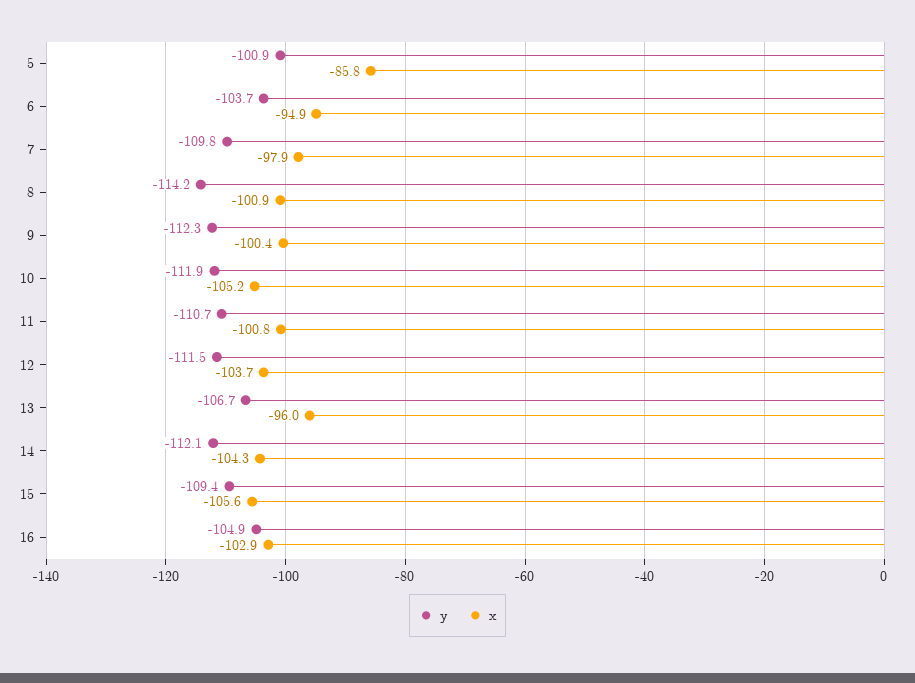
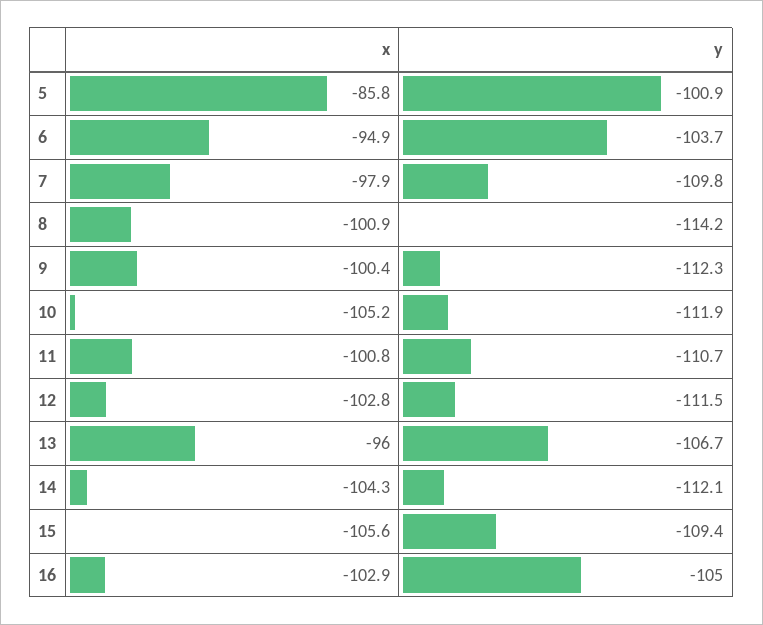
  {
    "y": {
      "5": -100.9,
      "6": -103.7,
      "7": -109.8,
      "8": -114.2,
      "9": -112.3,
      "10": -111.9,
      "11": -110.7,
      "12": -111.5,
      "13": -106.7,
      "14": -112.1,
      "15": -109.4,
-     "16": -104.9
+     "16": -105
    },
    "x": {
      "5": -85.8,
      "6": -94.9,
      "7": -97.9,
      "8": -100.9,
      "9": -100.4,
      "10": -105.2,
      "11": -100.8,
-     "12": -103.7,
+     "12": -102.8,
      "13": -96,
      "14": -104.3,
      "15": -105.6,
      "16": -102.9
    }
  }

